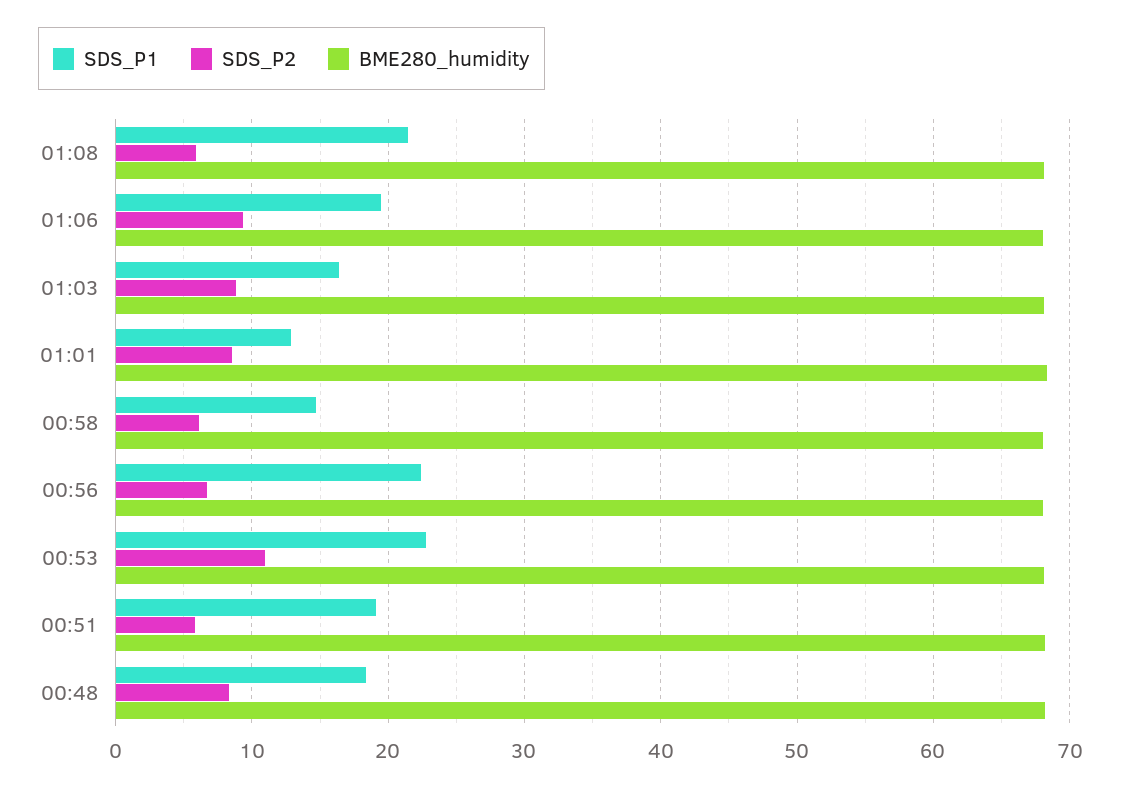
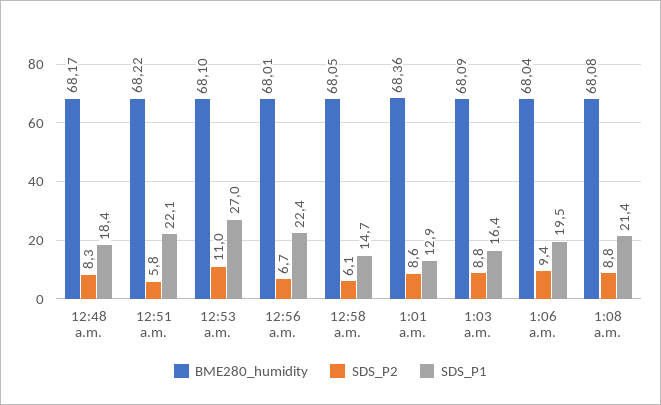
  {
    "SDS_P1": {
      "01:08": 21.4,
      "01:06": 19.5,
      "01:03": 16.4,
      "01:01": 12.9,
      "00:58": 14.7,
      "00:56": 22.4,
-     "00:53": 23,
+     "00:53": 27,
-     "00:51": 19,
+     "00:51": 22.1,
      "00:48": 18.4
    },
    "SDS_P2": {
-     "01:08": 6,
+     "01:08": 8.8,
      "01:06": 9.4,
      "01:03": 8.8,
      "01:01": 8.6,
      "00:58": 6.1,
      "00:56": 6.7,
      "00:53": 11,
      "00:51": 5.8,
      "00:48": 8.3
    },
    "BME280_humidity": {
      "01:08": 68.08,
      "01:06": 68.04,
      "01:03": 68.09,
      "01:01": 68.36,
      "00:58": 68.05,
      "00:56": 68.01,
      "00:53": 68.1,
      "00:51": 68.22,
      "00:48": 68.17
    }
  }

